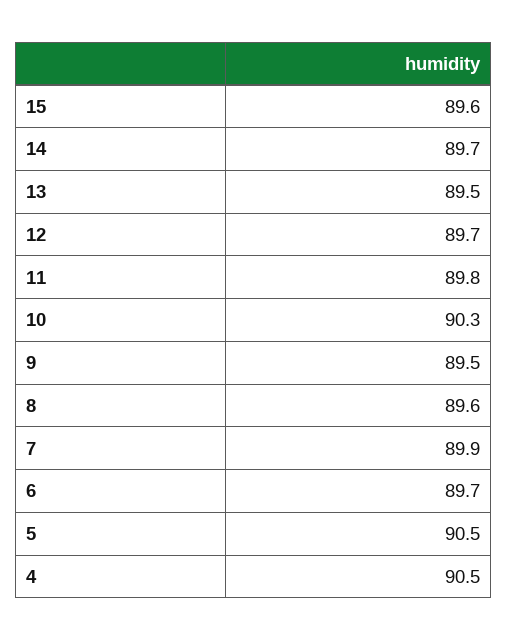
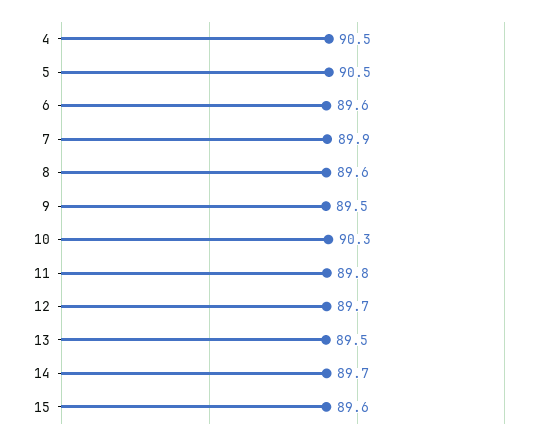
  {
    "15": 89.6,
    "14": 89.7,
    "13": 89.5,
    "12": 89.7,
    "11": 89.8,
    "10": 90.3,
    "9": 89.5,
    "8": 89.6,
    "7": 89.9,
-   "6": 89.7,
+   "6": 89.6,
    "5": 90.5,
    "4": 90.5
  }

